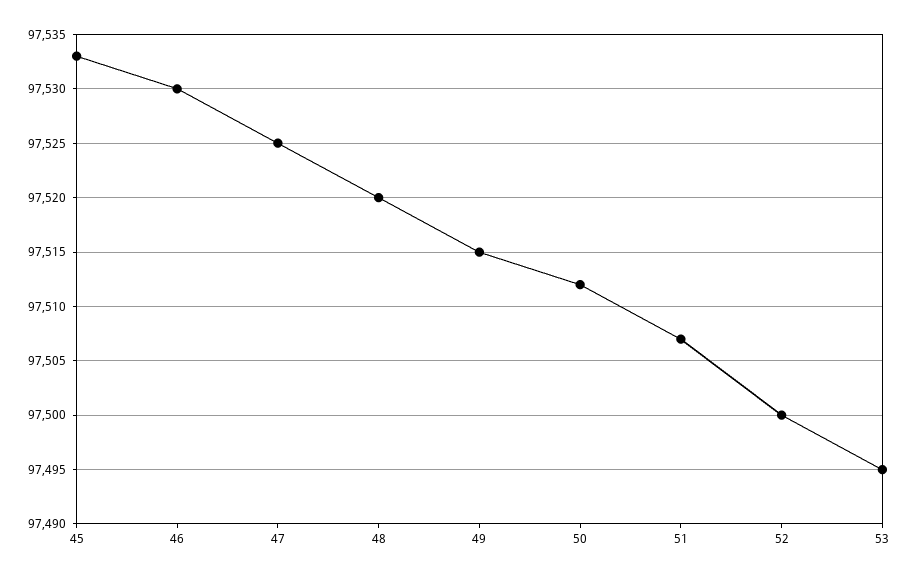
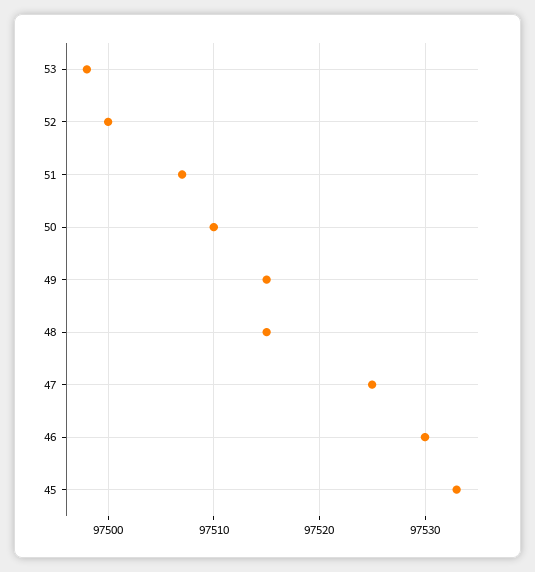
  {
    "45": 97533,
    "46": 97530,
    "47": 97525,
-   "48": 97520,
+   "48": 97515,
    "49": 97515,
-   "50": 97512,
+   "50": 97510,
    "51": 97507,
    "52": 97500,
-   "53": 97495
+   "53": 97498
  }

